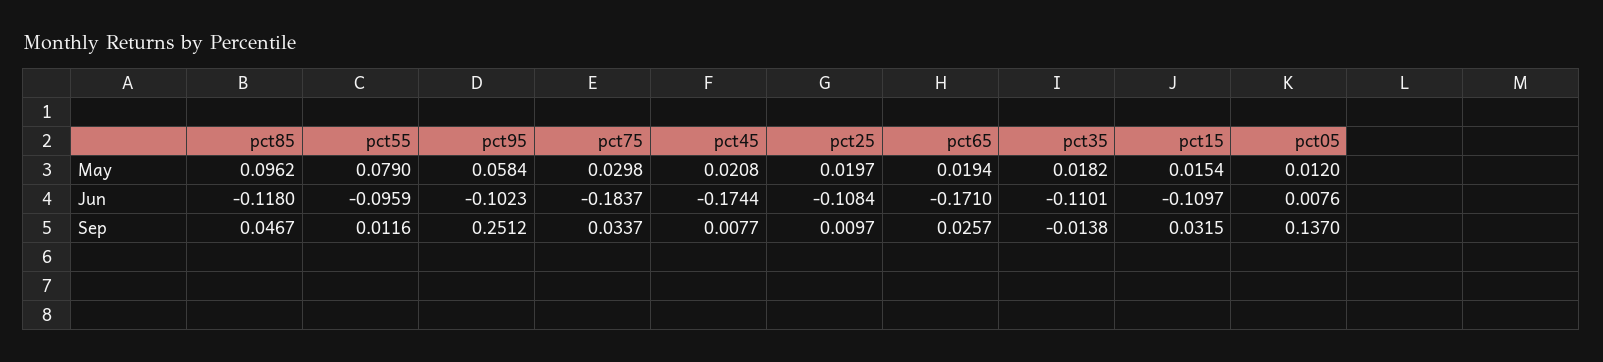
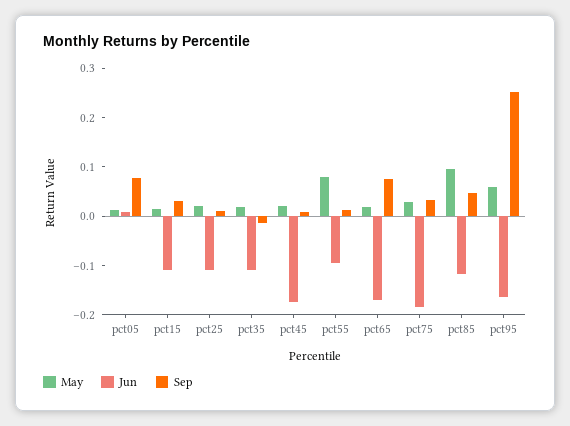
  {
    "May": {
      "pct85": 0.0962,
      "pct55": 0.079,
      "pct95": 0.0584,
      "pct75": 0.0298,
      "pct45": 0.0208,
      "pct25": 0.0197,
      "pct65": 0.0194,
      "pct35": 0.0182,
      "pct15": 0.0154,
      "pct05": 0.012
    },
    "Jun": {
      "pct85": -0.118,
      "pct55": -0.0959,
-     "pct95": -0.1023,
+     "pct95": -0.16,
      "pct75": -0.1837,
      "pct45": -0.1744,
      "pct25": -0.1084,
      "pct65": -0.171,
      "pct35": -0.1101,
      "pct15": -0.1097,
      "pct05": 0.0076
    },
    "Sep": {
      "pct85": 0.0467,
      "pct55": 0.0116,
      "pct95": 0.2512,
      "pct75": 0.0337,
      "pct45": 0.0077,
      "pct25": 0.0097,
-     "pct65": 0.0257,
+     "pct65": 0.08,
      "pct35": -0.0138,
      "pct15": 0.0315,
-     "pct05": 0.137
+     "pct05": 0.08
    }
  }

